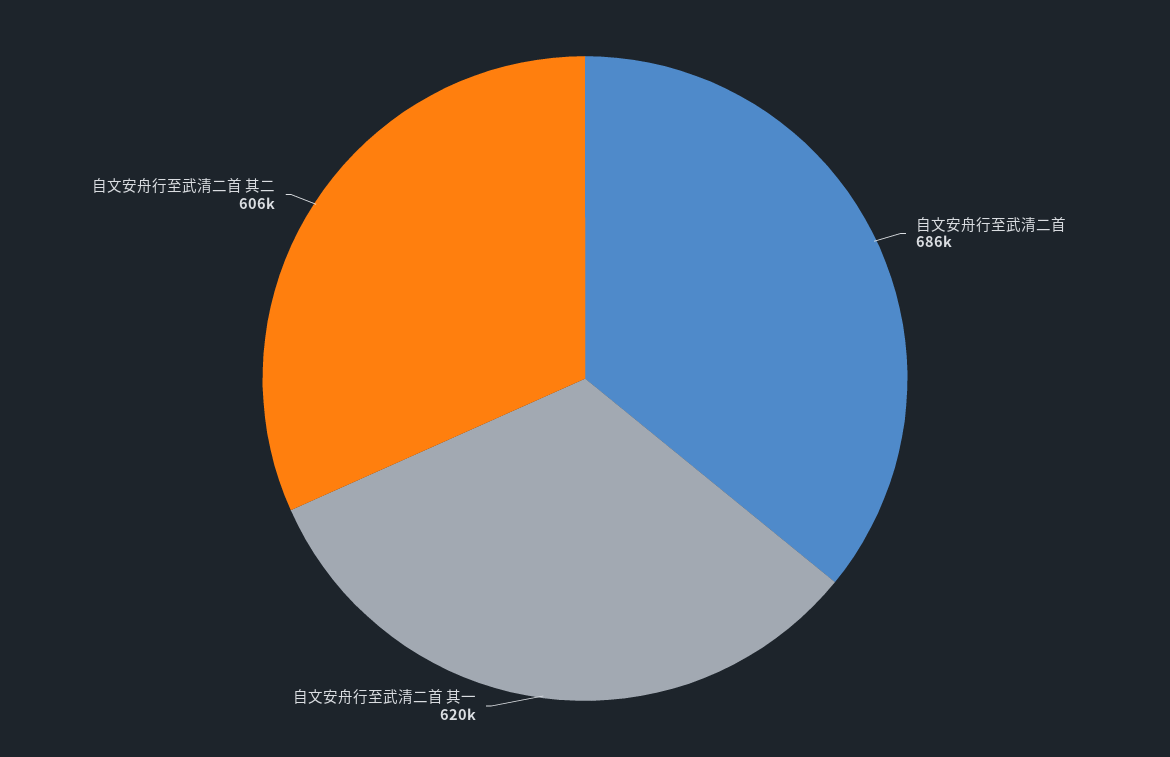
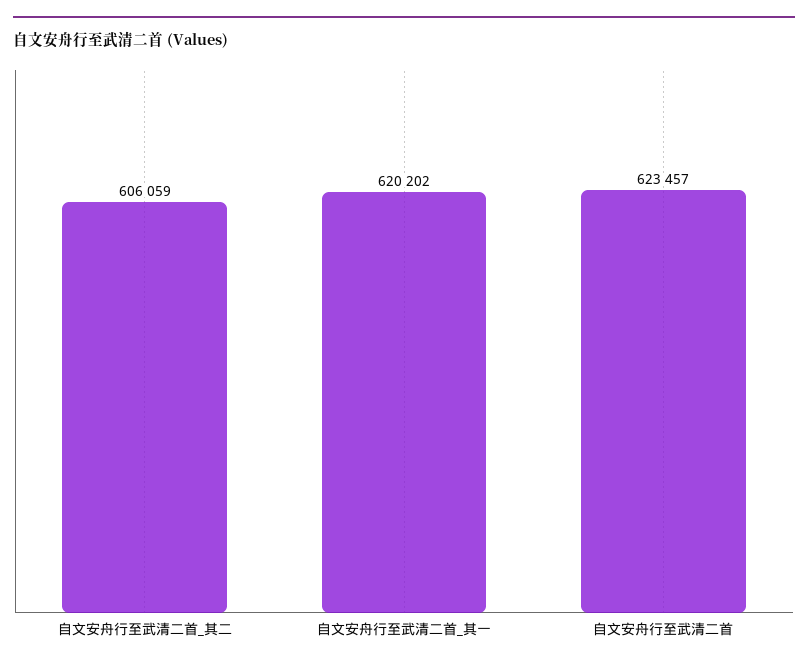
  {
-   "自文安舟行至武清二首": 686000,
+   "自文安舟行至武清二首": 623457,
    "自文安舟行至武清二首 其一": 620202,
    "自文安舟行至武清二首 其二": 606059
  }

